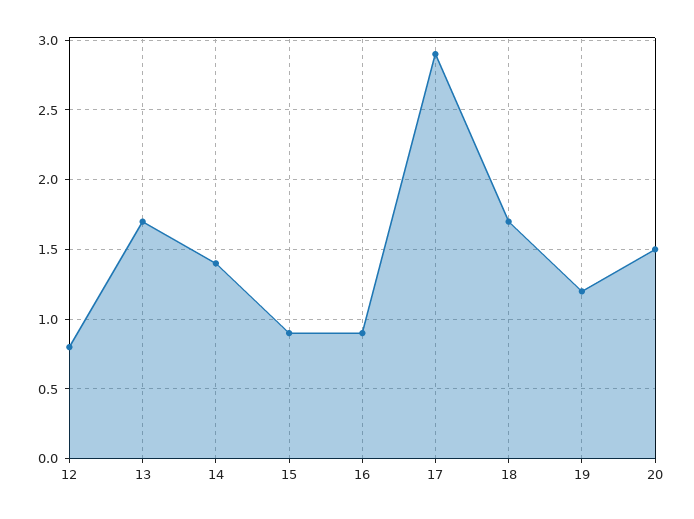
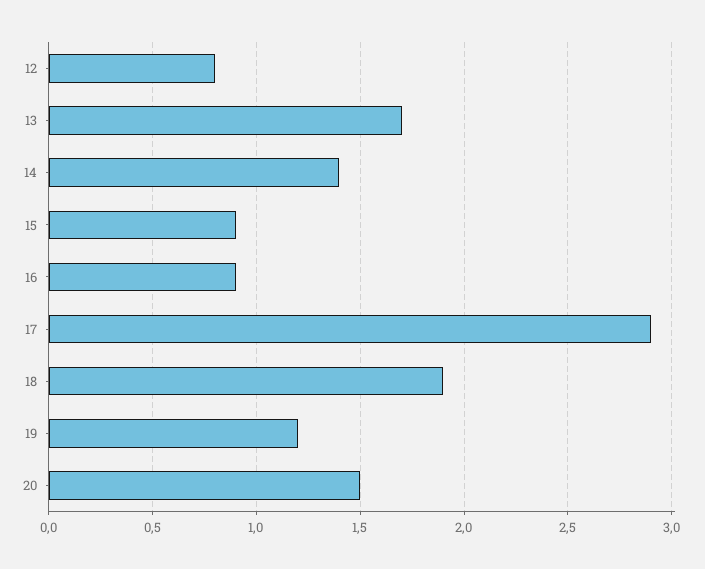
  {
    "12": 0.8,
    "13": 1.7,
    "14": 1.4,
    "15": 0.9,
    "16": 0.9,
    "17": 2.9,
-   "18": 1.7,
+   "18": 1.9,
    "19": 1.2,
    "20": 1.5
  }

